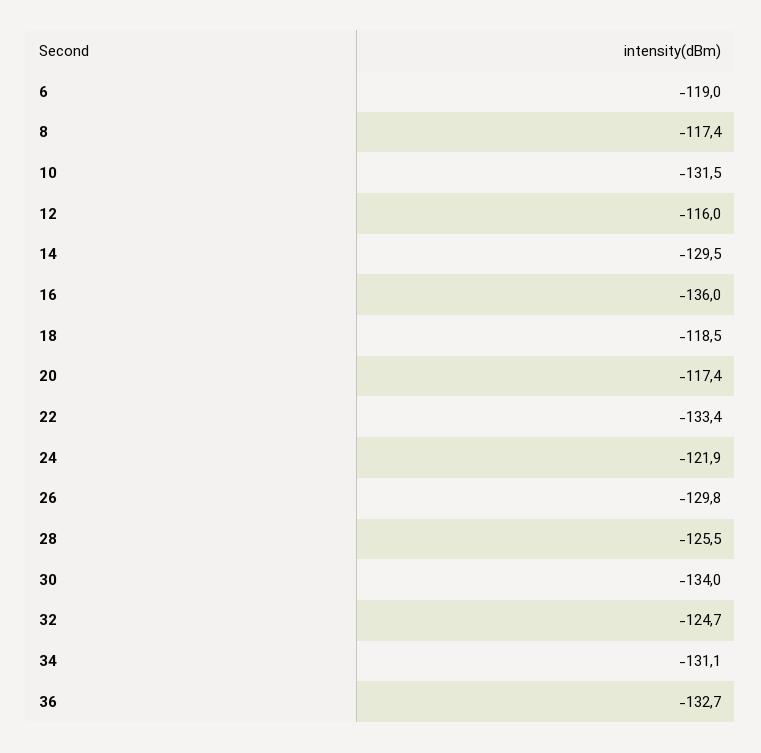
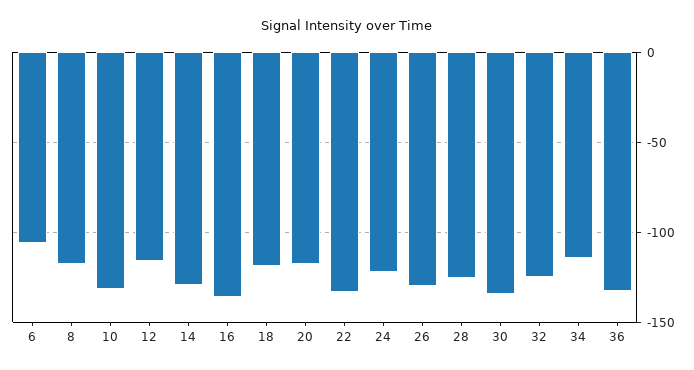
  {
-   "6": -119,
+   "6": -105,
    "8": -117.4,
    "10": -131.5,
    "12": -116,
    "14": -129.5,
    "16": -136,
    "18": -118.5,
    "20": -117.4,
    "22": -133.4,
    "24": -121.9,
    "26": -129.8,
    "28": -125.5,
    "30": -134,
    "32": -124.7,
-   "34": -131.1,
+   "34": -115,
    "36": -132.7
  }

